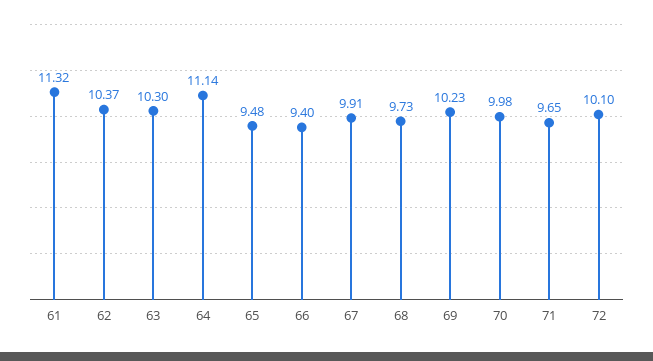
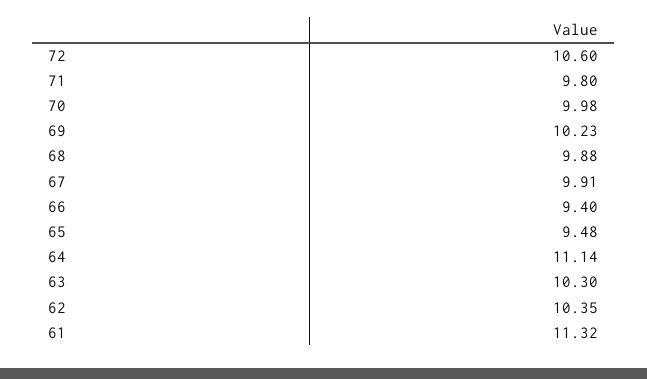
  {
    "61": 11.32,
-   "62": 10.37,
+   "62": 10.35,
    "63": 10.3,
    "64": 11.14,
    "65": 9.48,
    "66": 9.4,
    "67": 9.91,
-   "68": 9.73,
+   "68": 9.88,
    "69": 10.23,
    "70": 9.98,
-   "71": 9.65,
+   "71": 9.8,
-   "72": 10.1
+   "72": 10.6
  }

